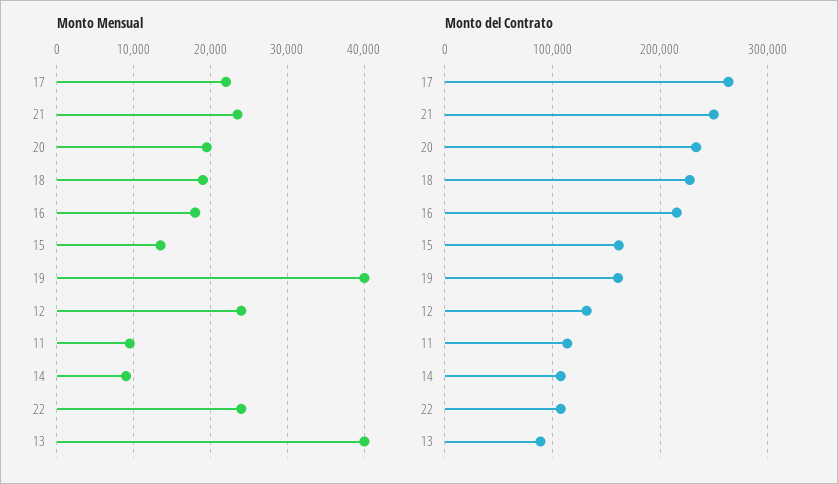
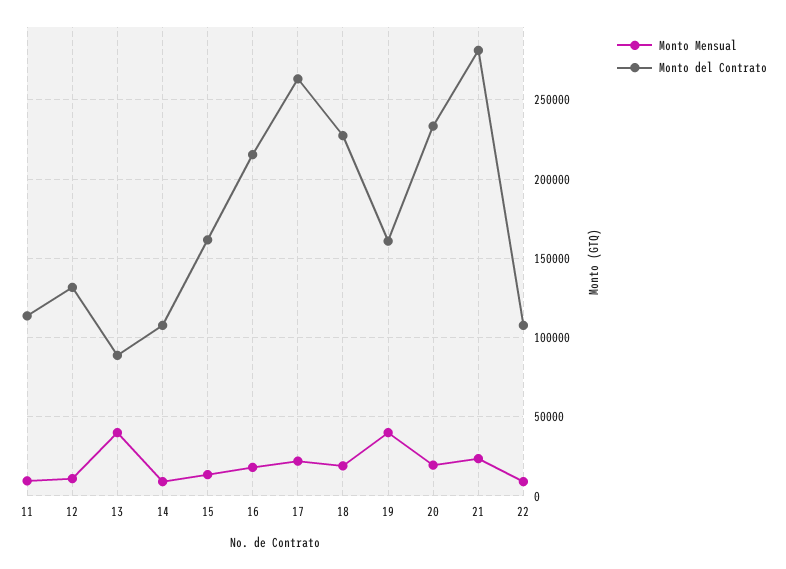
  {
    "Monto Mensual": {
      "17": 22000,
      "21": 24000,
      "20": 20000,
      "18": 19000,
      "16": 18000,
      "15": 14000,
      "19": 40000,
-     "12": 24000,
+     "12": 10000,
      "11": 10000,
      "14": 9000,
-     "22": 24000,
+     "22": 10000,
      "13": 40000
    },
    "Monto del Contrato": {
      "17": 265000,
-     "21": 250000,
+     "21": 280000,
      "20": 235000,
      "18": 225000,
      "16": 215000,
      "15": 160000,
      "19": 160000,
      "12": 130000,
      "11": 115000,
      "14": 110000,
      "22": 110000,
      "13": 90000
    }
  }

